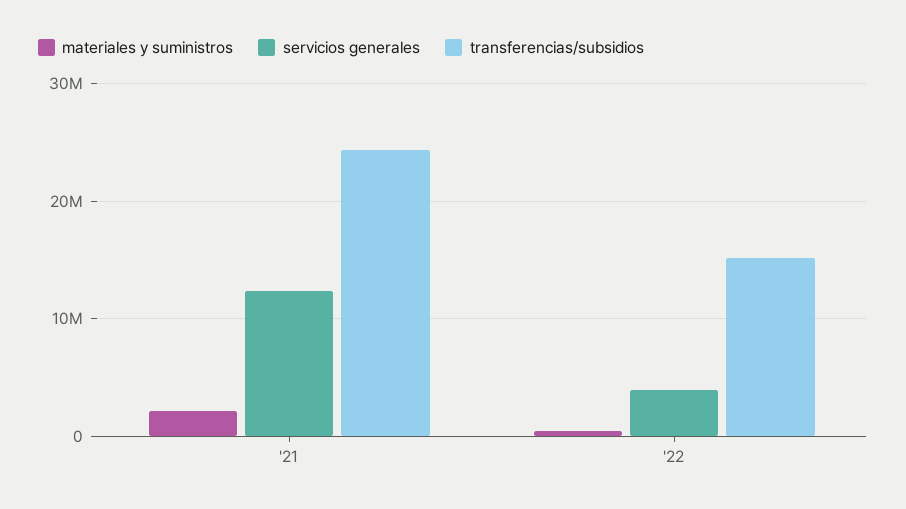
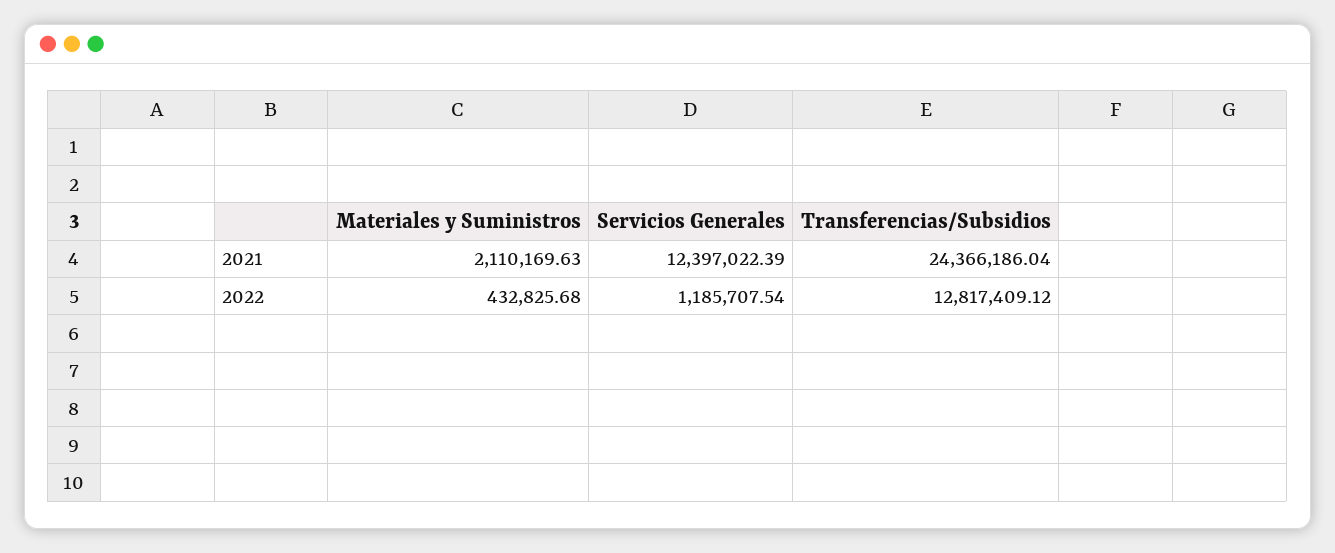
  {
    "materiales y suministros": {
      "'21": 2110169.63,
      "'22": 432825.68
    },
    "servicios generales": {
      "'21": 12397022.39,
-     "'22": 4000000
+     "'22": 1185707.54
    },
    "transferencias/subsidios": {
      "'21": 24366186.04,
-     "'22": 15000000
+     "'22": 12817409.12
    }
  }

